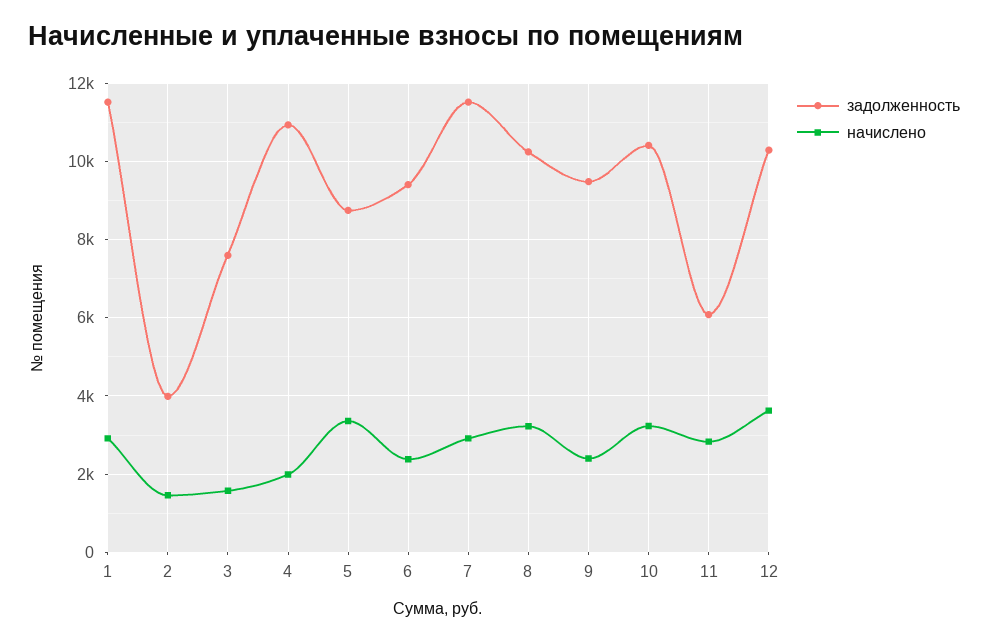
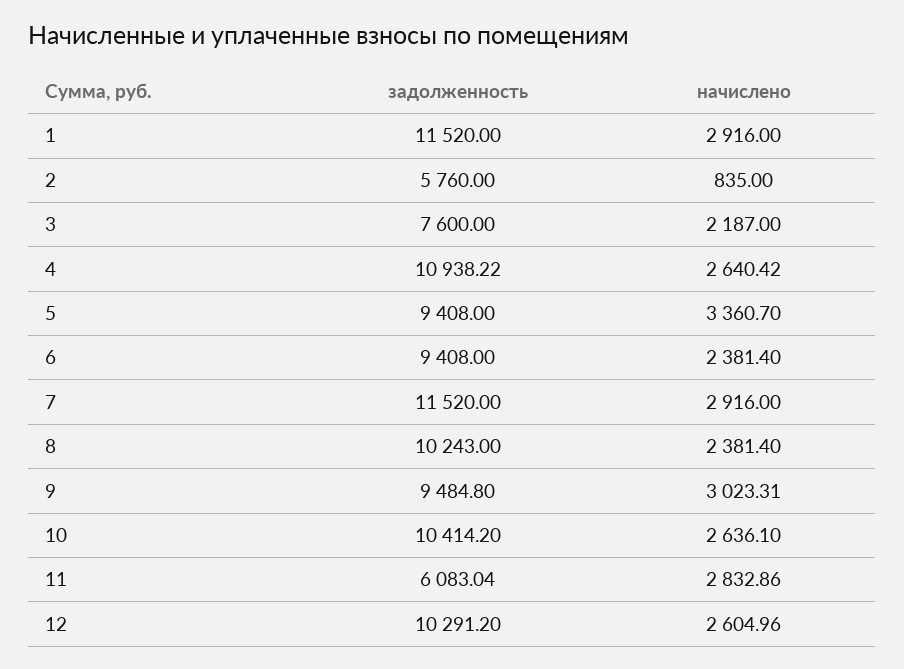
  {
    "задолженность": {
      "1": 11520,
-     "2": 4000,
+     "2": 5760,
      "3": 7600,
      "4": 10938.22,
-     "5": 8800,
+     "5": 9408,
      "6": 9408,
      "7": 11520,
      "8": 10243,
      "9": 9484.8,
      "10": 10414.2,
      "11": 6083.04,
      "12": 10291.2
    },
    "начислено": {
      "1": 2916,
-     "2": 1400,
+     "2": 835,
-     "3": 1600,
+     "3": 2187,
-     "4": 2000,
+     "4": 2640.42,
      "5": 3360.7,
      "6": 2381.4,
      "7": 2916,
-     "8": 3200,
+     "8": 2381.4,
-     "9": 2400,
+     "9": 3023.31,
-     "10": 3200,
+     "10": 2636.1,
      "11": 2832.86,
-     "12": 3600
+     "12": 2604.96
    }
  }

